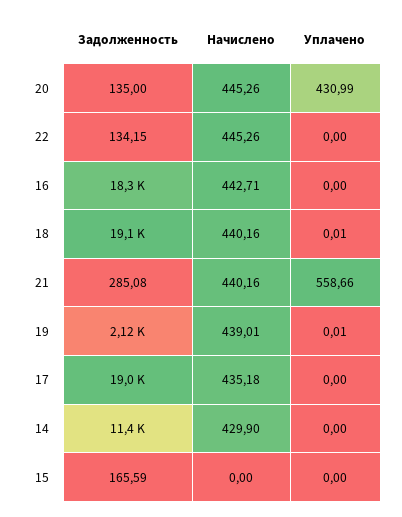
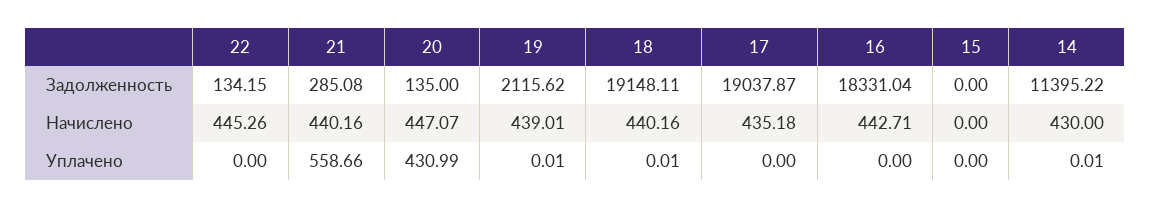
  {
    "Задолженность": {
      "20": 135,
      "22": 134.15,
      "16": 18331.04,
      "18": 19148.11,
      "21": 285.08,
      "19": 2115.62,
      "17": 19037.87,
      "14": 11395.22,
-     "15": 165.59
+     "15": 0
    },
    "Начислено": {
-     "20": 445.26,
+     "20": 447.07,
      "22": 445.26,
      "16": 442.71,
      "18": 440.16,
      "21": 440.16,
      "19": 439.01,
      "17": 435.18,
-     "14": 429.9,
+     "14": 430,
      "15": 0
    },
    "Уплачено": {
      "20": 430.99,
      "22": 0,
      "16": 0,
      "18": 0.01,
      "21": 558.66,
      "19": 0.01,
      "17": 0,
-     "14": 0,
+     "14": 0.01,
      "15": 0
    }
  }

